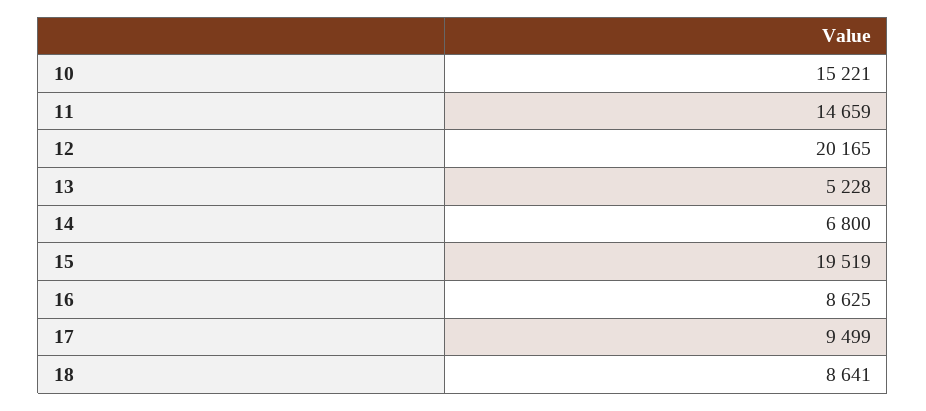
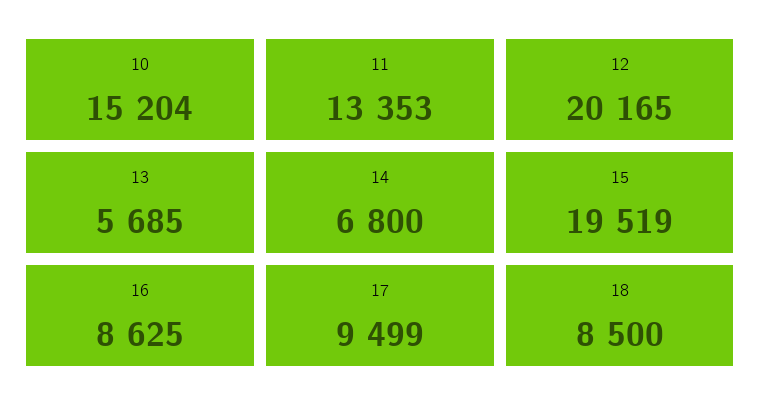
  {
-   "10": 15221,
+   "10": 15204,
-   "11": 14659,
+   "11": 13353,
    "12": 20165,
-   "13": 5228,
+   "13": 5685,
    "14": 6800,
    "15": 19519,
    "16": 8625,
    "17": 9499,
-   "18": 8641
+   "18": 8500
  }

